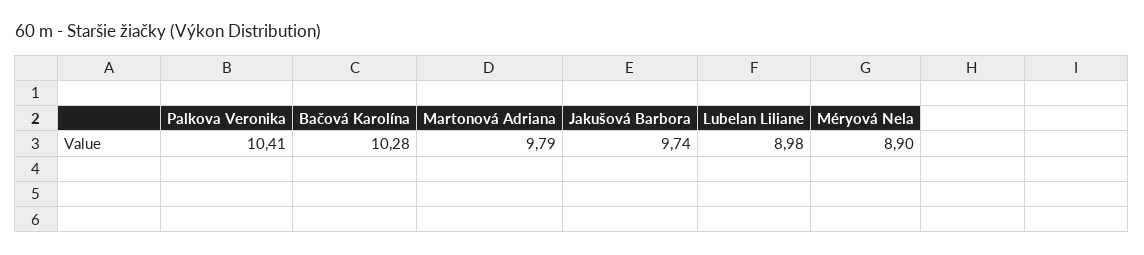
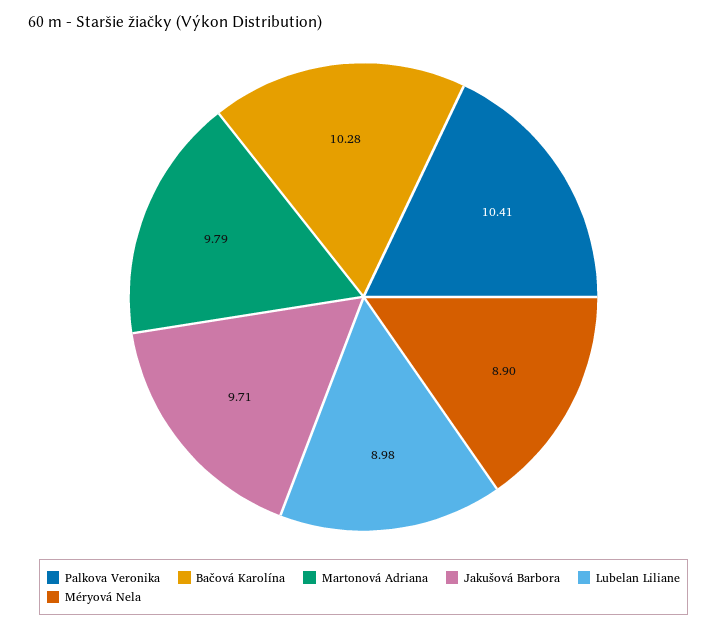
  {
    "Palkova Veronika": 10.41,
    "Bačová Karolína": 10.28,
    "Martonová Adriana": 9.79,
-   "Jakušová Barbora": 9.74,
+   "Jakušová Barbora": 9.71,
    "Lubelan Liliane": 8.98,
    "Méryová Nela": 8.9
  }

